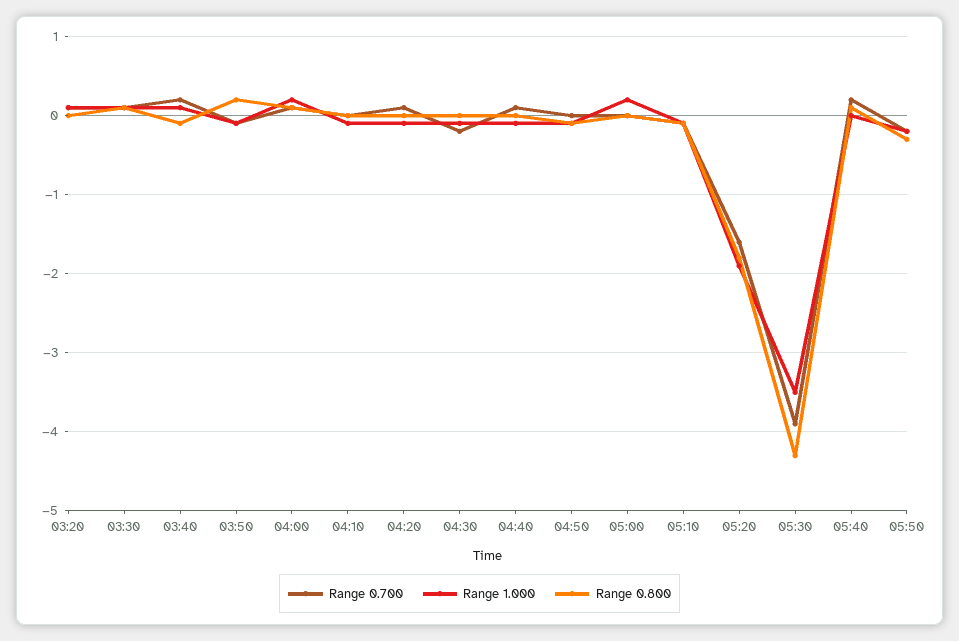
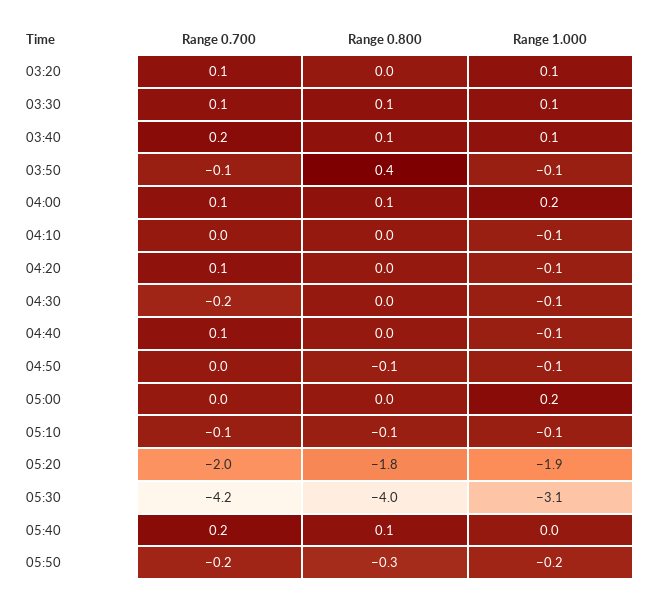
  {
    "Range 0.700": {
      "03:20": 0.1,
      "03:30": 0.1,
      "03:40": 0.2,
      "03:50": -0.1,
      "04:00": 0.1,
      "04:10": 0,
      "04:20": 0.1,
      "04:30": -0.2,
      "04:40": 0.1,
      "04:50": 0,
      "05:00": 0,
      "05:10": -0.1,
-     "05:20": -1.6,
+     "05:20": -2,
-     "05:30": -3.9,
+     "05:30": -4.2,
      "05:40": 0.2,
      "05:50": -0.2
    },
    "Range 1.000": {
      "03:20": 0.1,
      "03:30": 0.1,
      "03:40": 0.1,
      "03:50": -0.1,
      "04:00": 0.2,
      "04:10": -0.1,
      "04:20": -0.1,
      "04:30": -0.1,
      "04:40": -0.1,
      "04:50": -0.1,
      "05:00": 0.2,
      "05:10": -0.1,
      "05:20": -1.9,
-     "05:30": -3.5,
+     "05:30": -3.1,
      "05:40": 0,
      "05:50": -0.2
    },
    "Range 0.800": {
      "03:20": 0,
      "03:30": 0.1,
-     "03:40": -0.1,
+     "03:40": 0.1,
-     "03:50": 0.2,
+     "03:50": 0.4,
      "04:00": 0.1,
      "04:10": 0,
      "04:20": 0,
      "04:30": 0,
      "04:40": 0,
      "04:50": -0.1,
      "05:00": 0,
      "05:10": -0.1,
      "05:20": -1.8,
-     "05:30": -4.3,
+     "05:30": -4,
      "05:40": 0.1,
      "05:50": -0.3
    }
  }

